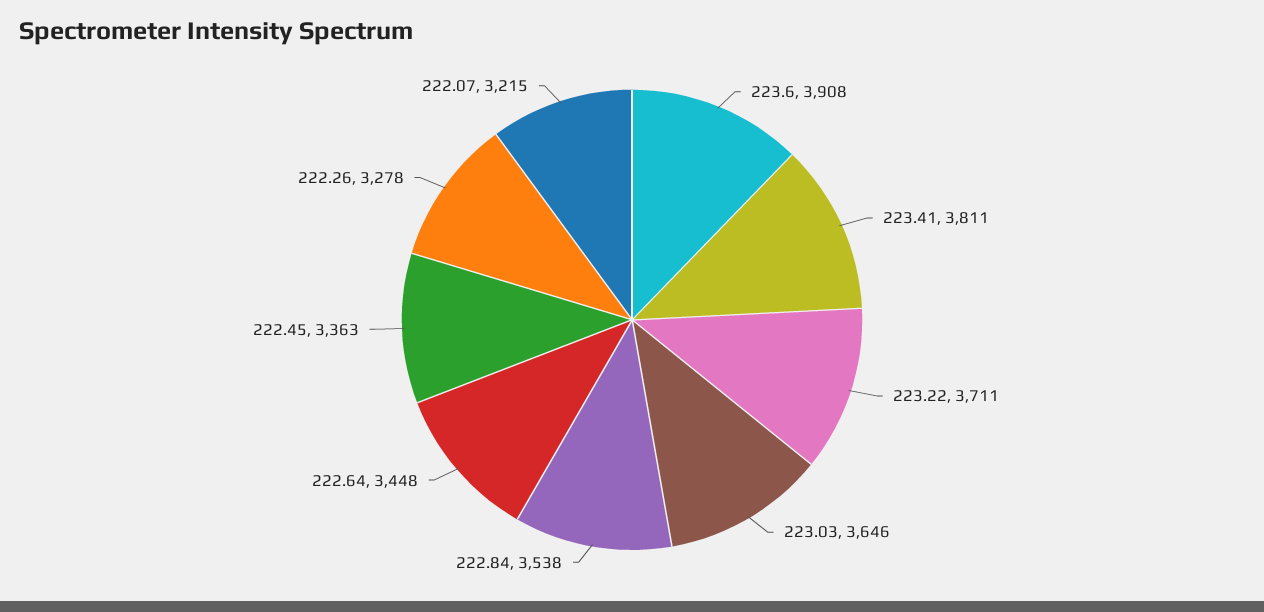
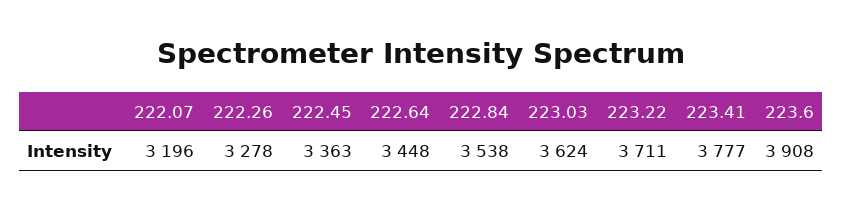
  {
    "223.6": 3908,
-   "223.41": 3811,
+   "223.41": 3777,
    "223.22": 3711,
-   "223.03": 3646,
+   "223.03": 3624,
    "222.84": 3538,
    "222.64": 3448,
    "222.45": 3363,
    "222.26": 3278,
-   "222.07": 3215
+   "222.07": 3196
  }

